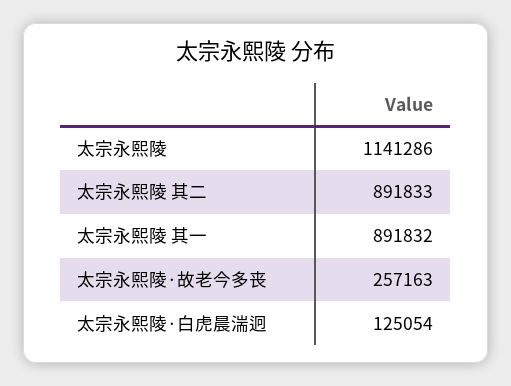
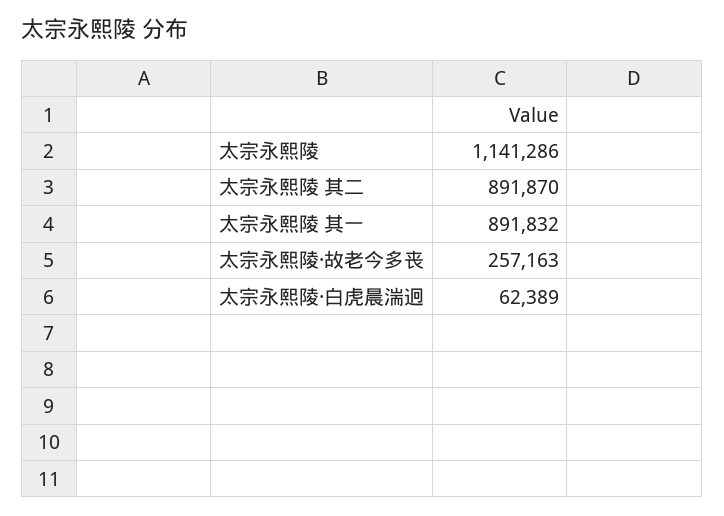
  {
    "太宗永熙陵": 1141286,
-   "太宗永熙陵 其二": 891833,
+   "太宗永熙陵 其二": 891870,
    "太宗永熙陵 其一": 891832,
    "太宗永熙陵·故老今多丧": 257163,
-   "太宗永熙陵·白虎晨湍迥": 125054
+   "太宗永熙陵·白虎晨湍迥": 62389
  }

